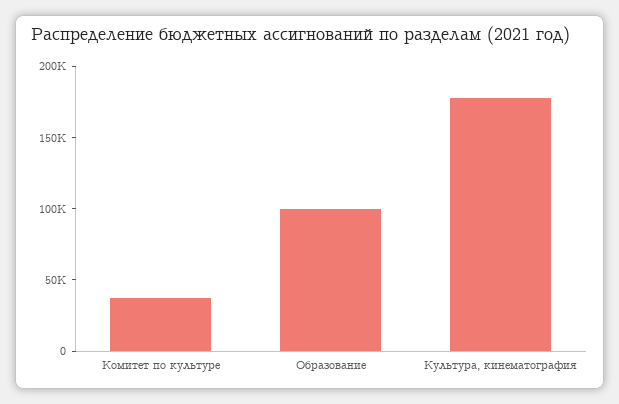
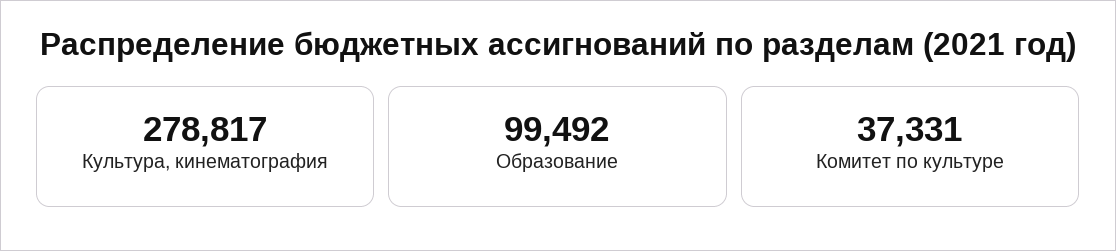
  {
    "Комитет по культуре": 37331,
    "Образование": 99492,
-   "Культура, кинематография": 180000
+   "Культура, кинематография": 278817
  }

